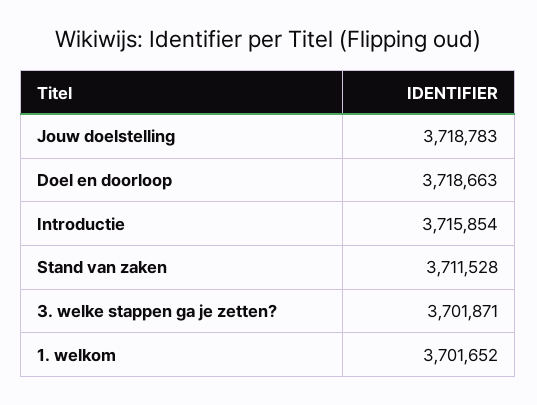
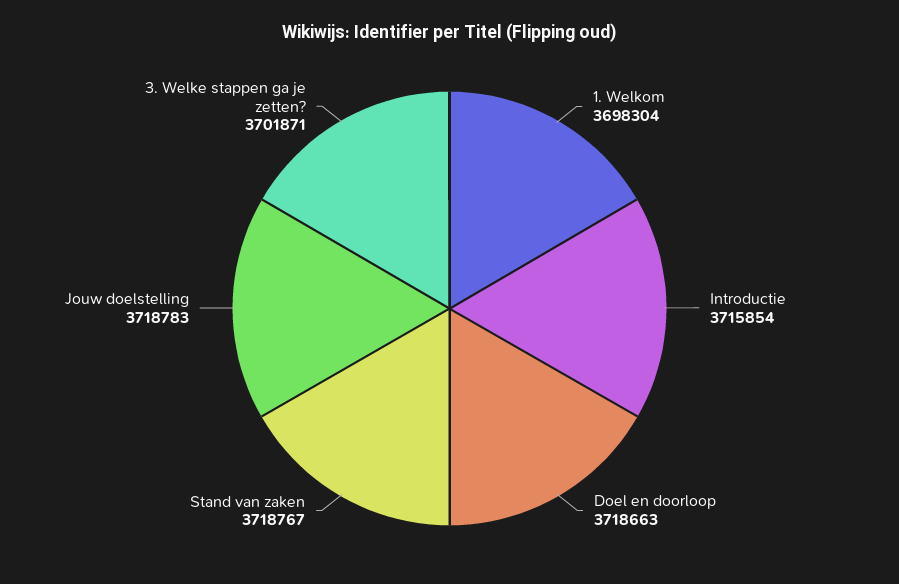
  {
    "Jouw doelstelling": 3718783,
    "Doel en doorloop": 3718663,
    "Introductie": 3715854,
-   "Stand van zaken": 3711528,
+   "Stand van zaken": 3718767,
    "3. welke stappen ga je zetten?": 3701871,
-   "1. welkom": 3701652
+   "1. welkom": 3698304
  }

